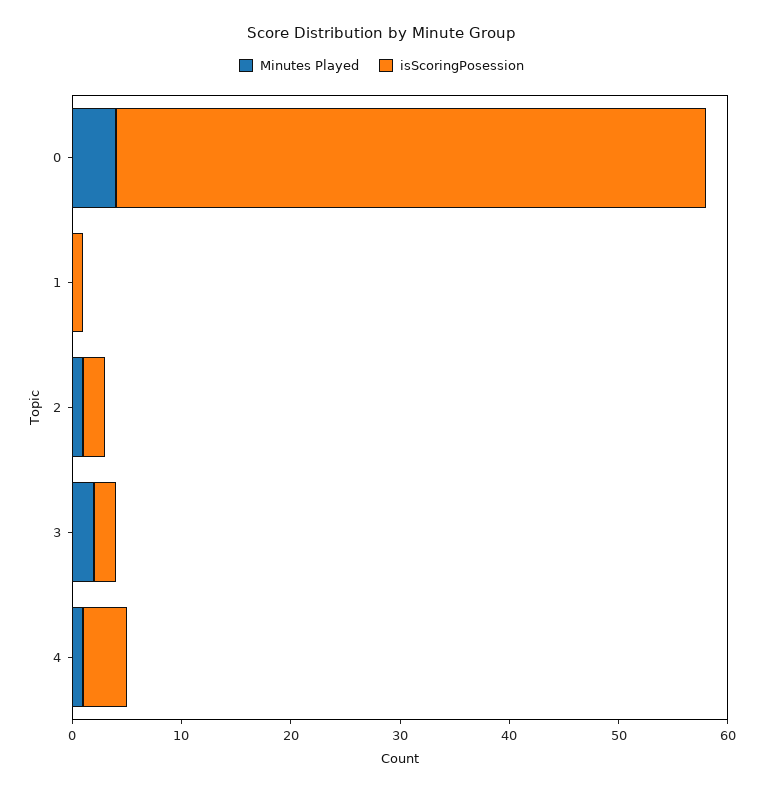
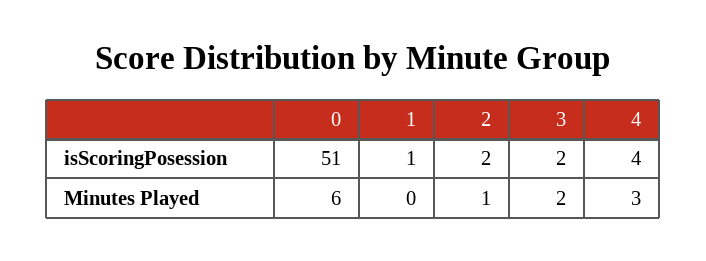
  {
    "Minutes Played": {
-     "0": 4,
+     "0": 6,
      "1": 0,
      "2": 1,
      "3": 2,
-     "4": 1
+     "4": 3
    },
    "isScoringPosession": {
-     "0": 54,
+     "0": 51,
      "1": 1,
      "2": 2,
      "3": 2,
      "4": 4
    }
  }

